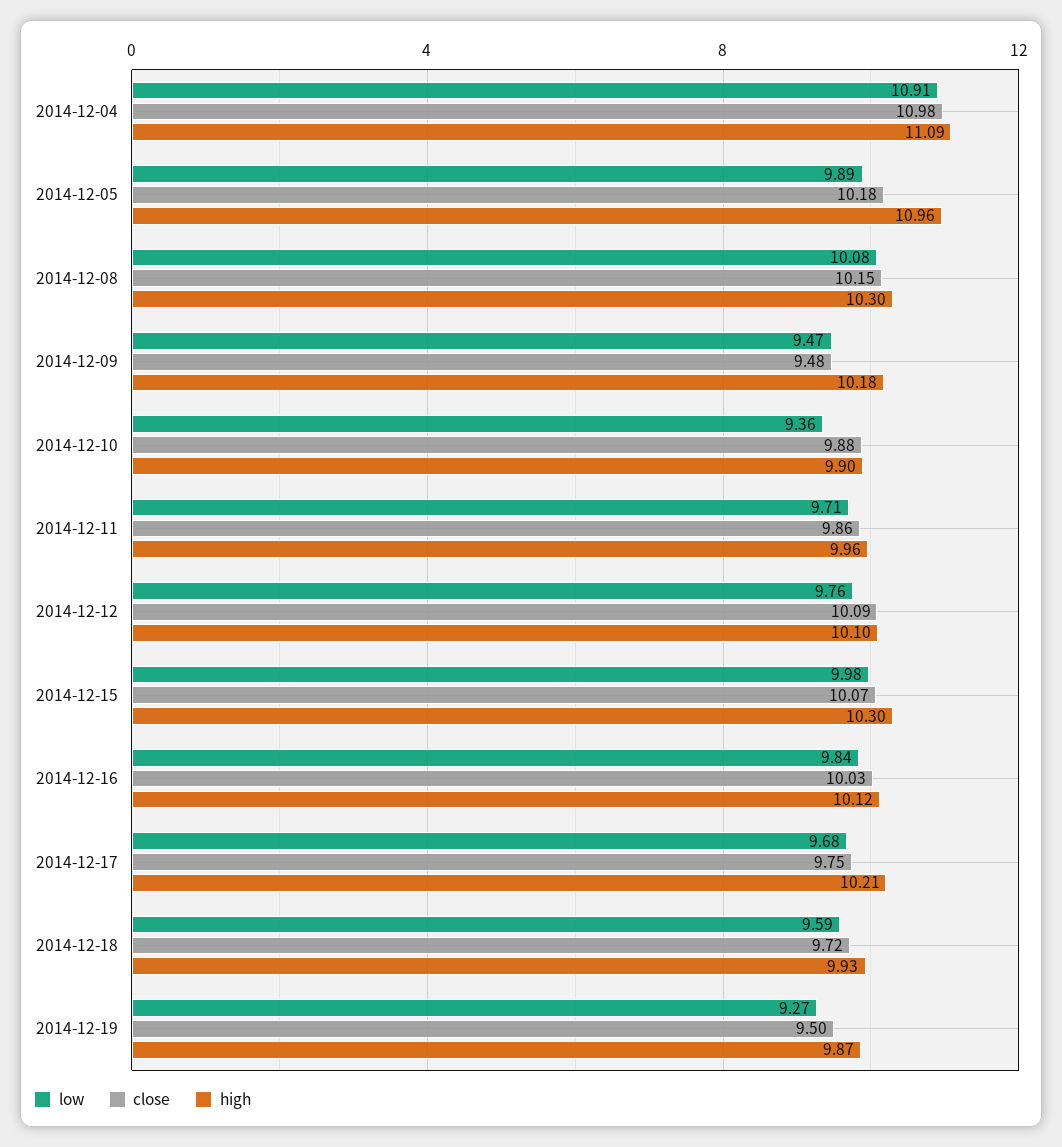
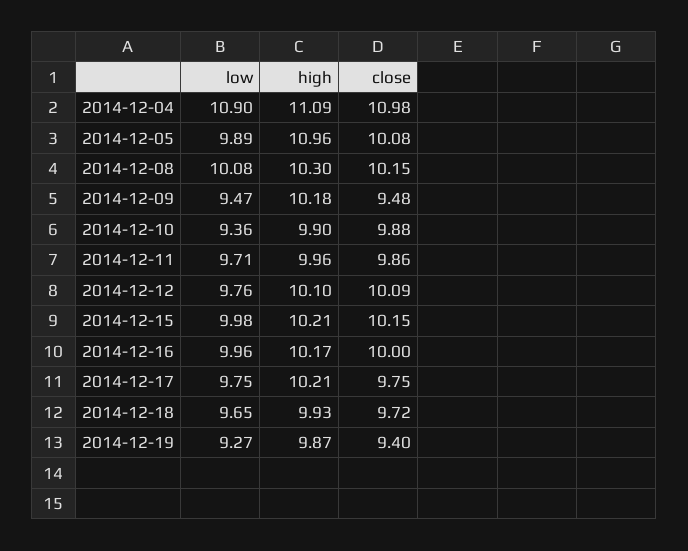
  {
    "low": {
-     "2014-12-04": 10.91,
+     "2014-12-04": 10.9,
      "2014-12-05": 9.89,
      "2014-12-08": 10.08,
      "2014-12-09": 9.47,
      "2014-12-10": 9.36,
      "2014-12-11": 9.71,
      "2014-12-12": 9.76,
      "2014-12-15": 9.98,
-     "2014-12-16": 9.84,
+     "2014-12-16": 9.96,
-     "2014-12-17": 9.68,
+     "2014-12-17": 9.75,
-     "2014-12-18": 9.59,
+     "2014-12-18": 9.65,
      "2014-12-19": 9.27
    },
    "close": {
      "2014-12-04": 10.98,
-     "2014-12-05": 10.18,
+     "2014-12-05": 10.08,
      "2014-12-08": 10.15,
      "2014-12-09": 9.48,
      "2014-12-10": 9.88,
      "2014-12-11": 9.86,
      "2014-12-12": 10.09,
-     "2014-12-15": 10.07,
+     "2014-12-15": 10.15,
-     "2014-12-16": 10.03,
+     "2014-12-16": 10,
      "2014-12-17": 9.75,
      "2014-12-18": 9.72,
-     "2014-12-19": 9.5
+     "2014-12-19": 9.4
    },
    "high": {
      "2014-12-04": 11.09,
      "2014-12-05": 10.96,
      "2014-12-08": 10.3,
      "2014-12-09": 10.18,
      "2014-12-10": 9.9,
      "2014-12-11": 9.96,
      "2014-12-12": 10.1,
-     "2014-12-15": 10.3,
+     "2014-12-15": 10.21,
-     "2014-12-16": 10.12,
+     "2014-12-16": 10.17,
      "2014-12-17": 10.21,
      "2014-12-18": 9.93,
      "2014-12-19": 9.87
    }
  }

